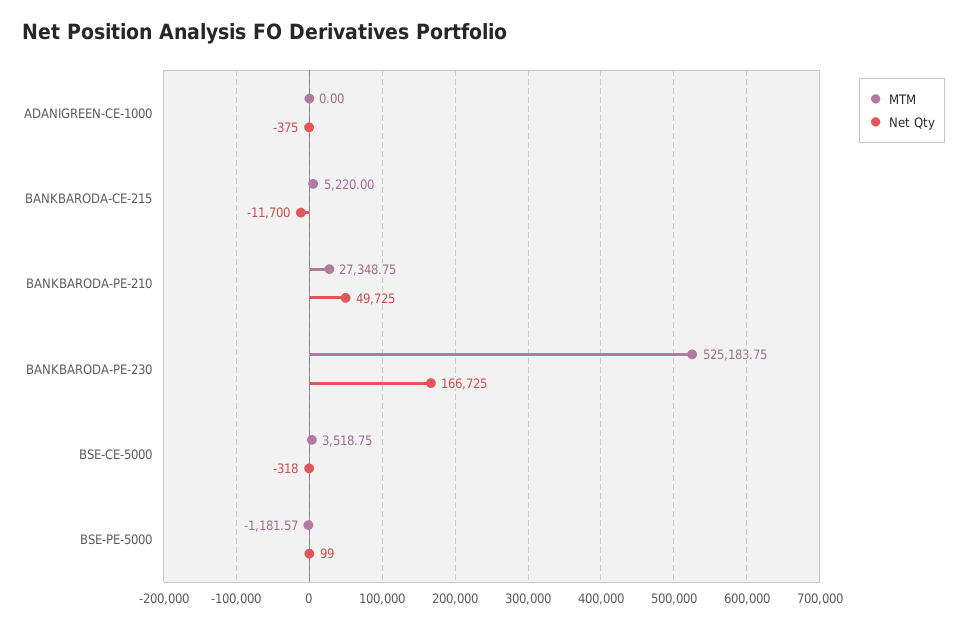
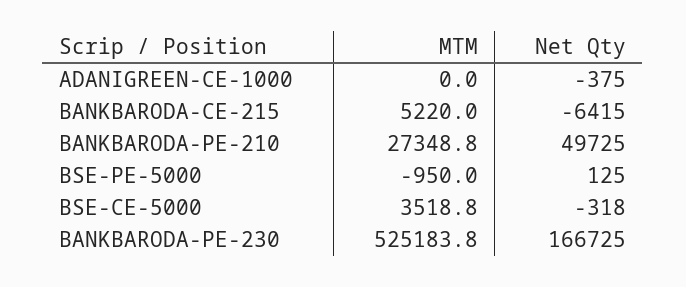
  {
    "MTM": {
      "ADANIGREEN-CE-1000": 0,
      "BANKBARODA-CE-215": 5220,
      "BANKBARODA-PE-210": 27348.75,
      "BANKBARODA-PE-230": 525183.75,
      "BSE-CE-5000": 3518.75,
-     "BSE-PE-5000": -1181.57
+     "BSE-PE-5000": -950
    },
    "Net Qty": {
      "ADANIGREEN-CE-1000": -375,
-     "BANKBARODA-CE-215": -11700,
+     "BANKBARODA-CE-215": -6415,
      "BANKBARODA-PE-210": 49725,
      "BANKBARODA-PE-230": 166725,
      "BSE-CE-5000": -318,
-     "BSE-PE-5000": 99
+     "BSE-PE-5000": 125
    }
  }

